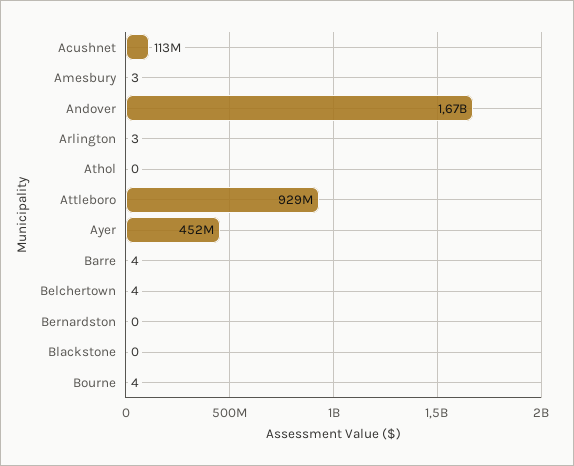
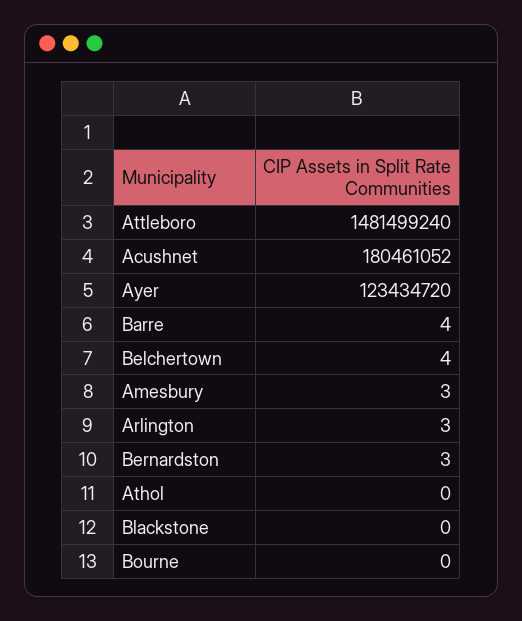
  {
-   "Acushnet": 113000000,
+   "Acushnet": 180461052,
    "Amesbury": 3,
-   "Andover": 1670000000,
    "Arlington": 3,
    "Athol": 0,
-   "Attleboro": 929000000,
+   "Attleboro": 1481499240,
-   "Ayer": 452000000,
+   "Ayer": 123434720,
    "Barre": 4,
    "Belchertown": 4,
-   "Bernardston": 0,
+   "Bernardston": 3,
    "Blackstone": 0,
-   "Bourne": 4
+   "Bourne": 0
  }

